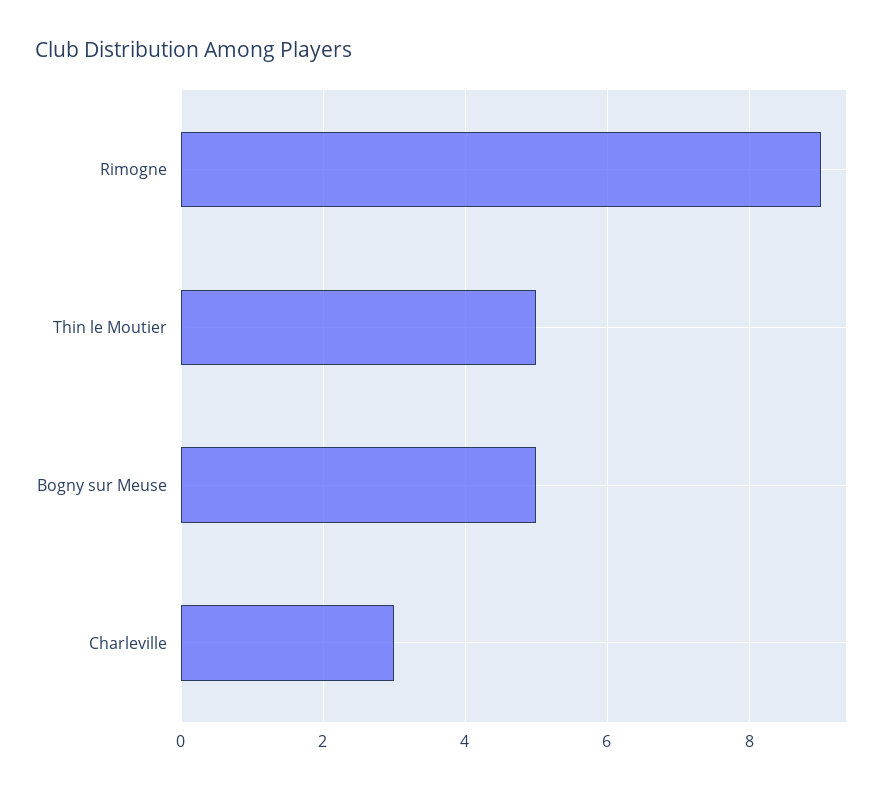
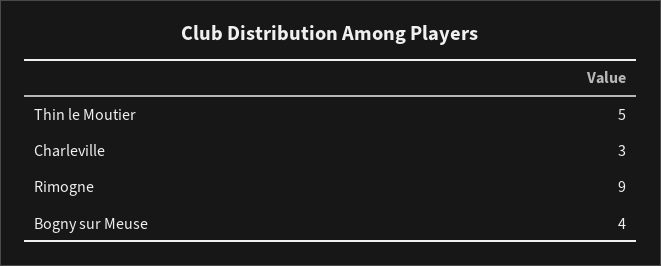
  {
    "Rimogne": 9,
    "Thin le Moutier": 5,
-   "Bogny sur Meuse": 5,
+   "Bogny sur Meuse": 4,
    "Charleville": 3
  }

